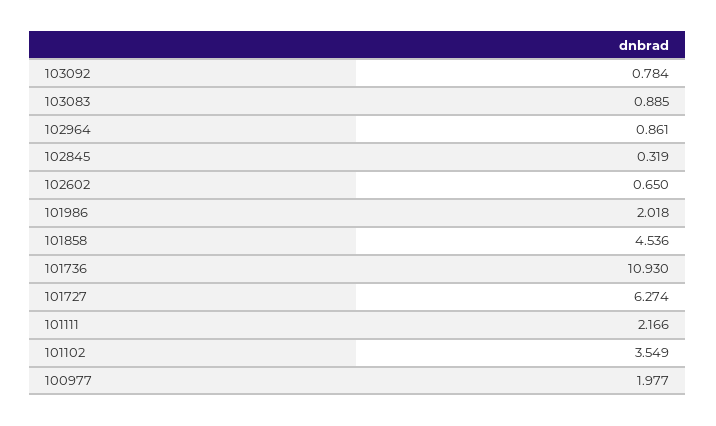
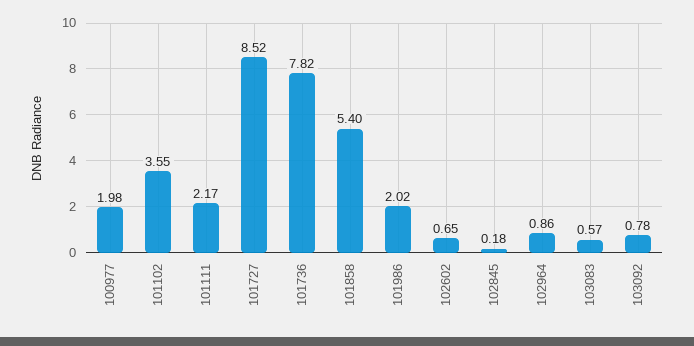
  {
    "103092": 0.784,
-   "103083": 0.885,
+   "103083": 0.57,
    "102964": 0.861,
-   "102845": 0.319,
+   "102845": 0.18,
    "102602": 0.65,
    "101986": 2.018,
-   "101858": 4.536,
+   "101858": 5.4,
-   "101736": 10.93,
+   "101736": 7.82,
-   "101727": 6.274,
+   "101727": 8.52,
    "101111": 2.166,
    "101102": 3.549,
    "100977": 1.977
  }

